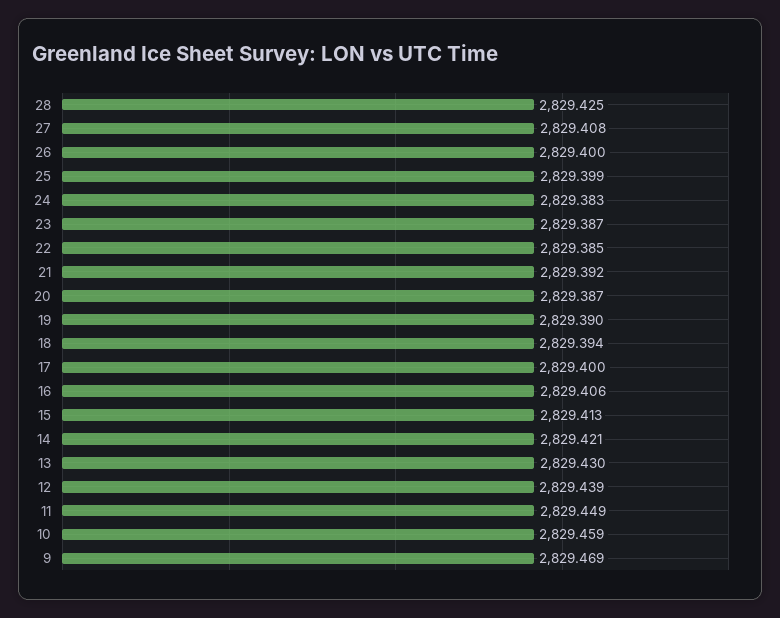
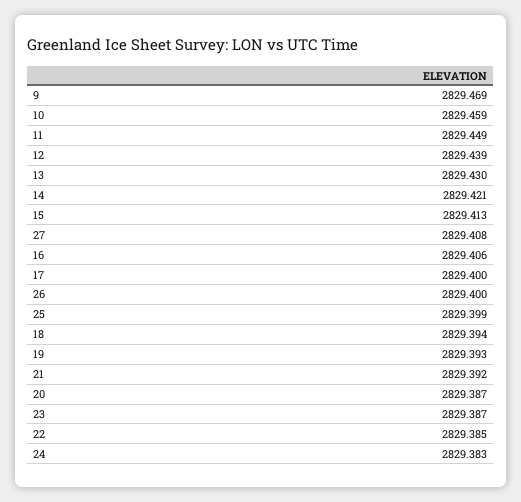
  {
-   "28": 2829.425,
    "27": 2829.408,
    "26": 2829.4,
    "25": 2829.399,
    "24": 2829.383,
    "23": 2829.387,
    "22": 2829.385,
    "21": 2829.392,
    "20": 2829.387,
-   "19": 2829.39,
+   "19": 2829.393,
    "18": 2829.394,
    "17": 2829.4,
    "16": 2829.406,
    "15": 2829.413,
    "14": 2829.421,
    "13": 2829.43,
    "12": 2829.439,
    "11": 2829.449,
    "10": 2829.459,
    "9": 2829.469
  }

